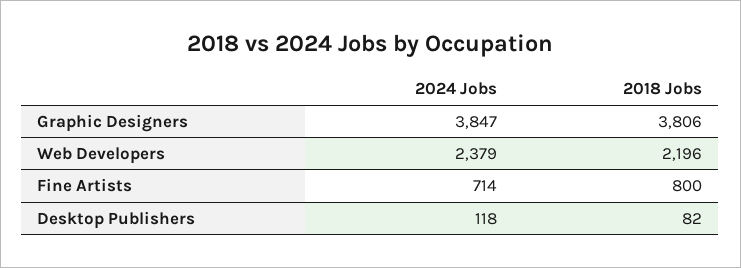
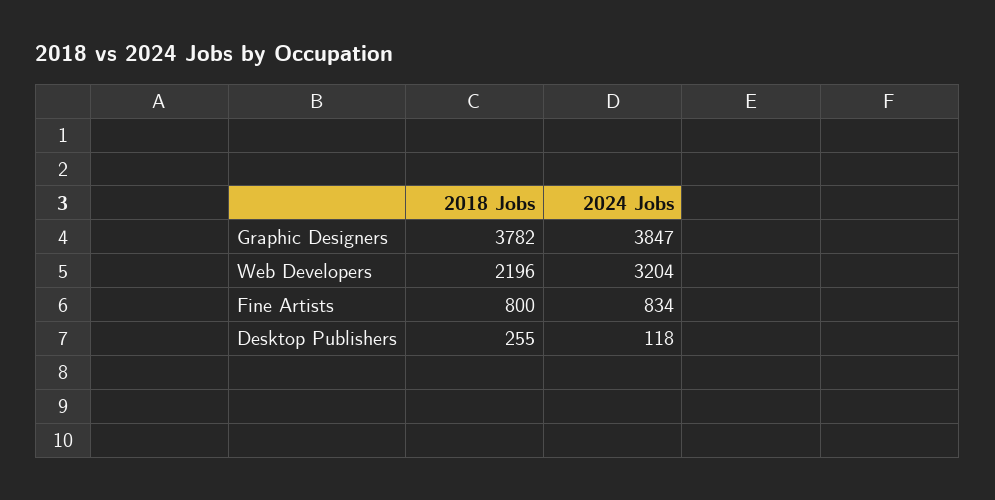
  {
    "2024 Jobs": {
      "Graphic Designers": 3847,
-     "Web Developers": 2379,
+     "Web Developers": 3204,
-     "Fine Artists": 714,
+     "Fine Artists": 834,
      "Desktop Publishers": 118
    },
    "2018 Jobs": {
-     "Graphic Designers": 3806,
+     "Graphic Designers": 3782,
      "Web Developers": 2196,
      "Fine Artists": 800,
-     "Desktop Publishers": 82
+     "Desktop Publishers": 255
    }
  }

